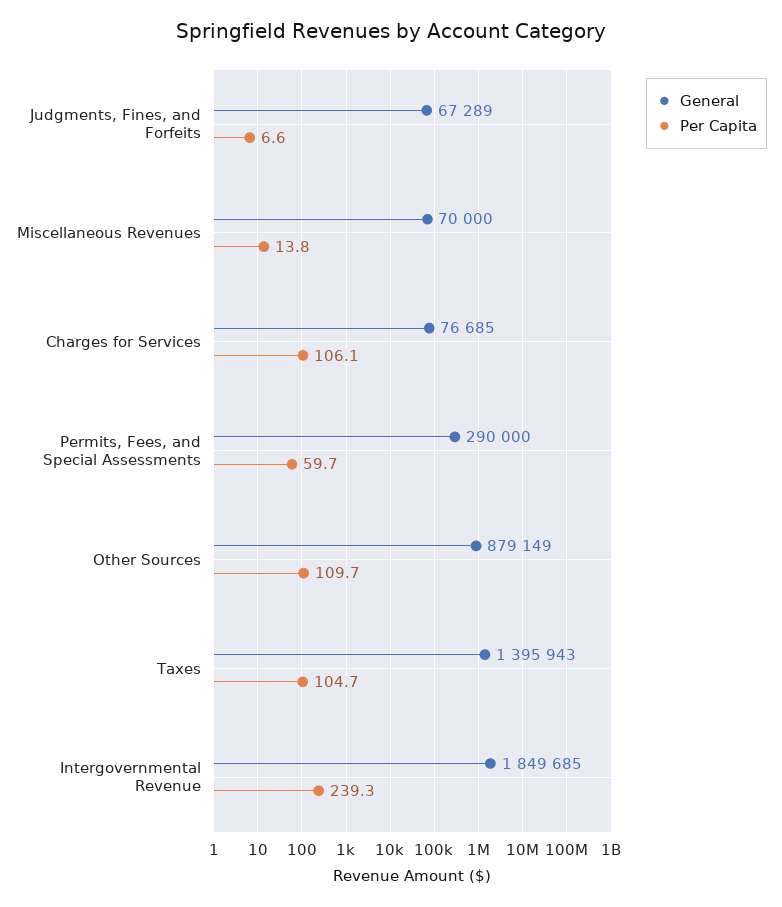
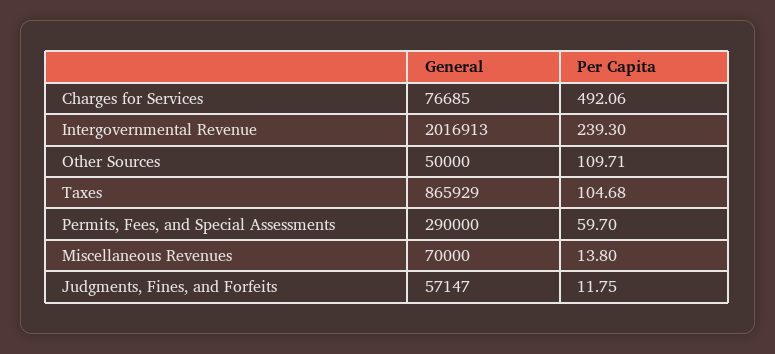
  {
    "General": {
-     "Judgments, Fines, and Forfeits": 67289,
+     "Judgments, Fines, and Forfeits": 57147,
      "Miscellaneous Revenues": 70000,
      "Charges for Services": 76685,
      "Permits, Fees, and Special Assessments": 290000,
-     "Other Sources": 879149,
+     "Other Sources": 50000,
-     "Taxes": 1395943,
+     "Taxes": 865929,
-     "Intergovernmental Revenue": 1849685
+     "Intergovernmental Revenue": 2016913
    },
    "Per Capita": {
-     "Judgments, Fines, and Forfeits": 6.6,
+     "Judgments, Fines, and Forfeits": 11.75,
      "Miscellaneous Revenues": 13.8,
-     "Charges for Services": 106.1,
+     "Charges for Services": 492.06,
      "Permits, Fees, and Special Assessments": 59.7,
      "Other Sources": 109.71,
      "Taxes": 104.68,
      "Intergovernmental Revenue": 239.3
    }
  }

